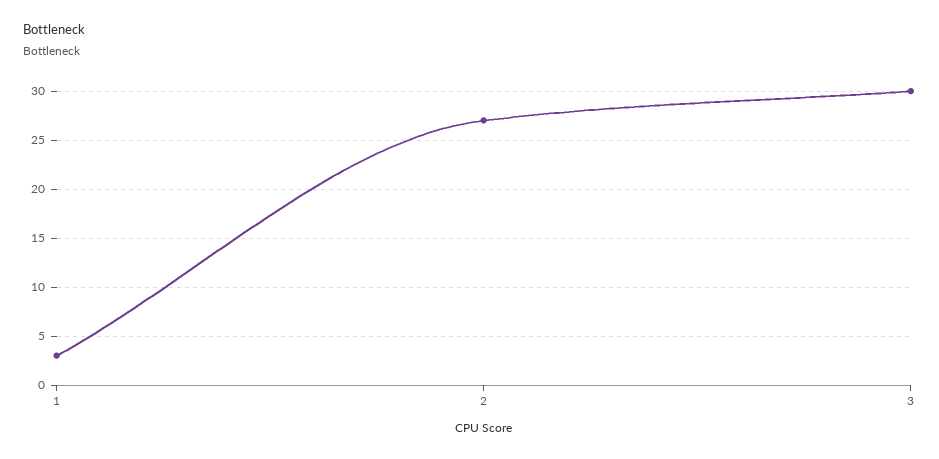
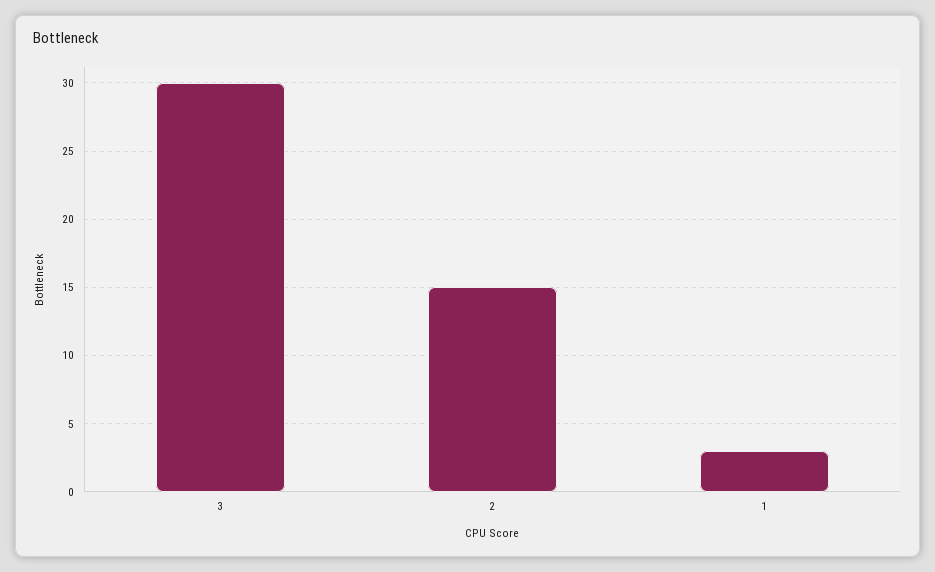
  {
    "1": 3,
-   "2": 27,
+   "2": 15,
    "3": 30
  }

